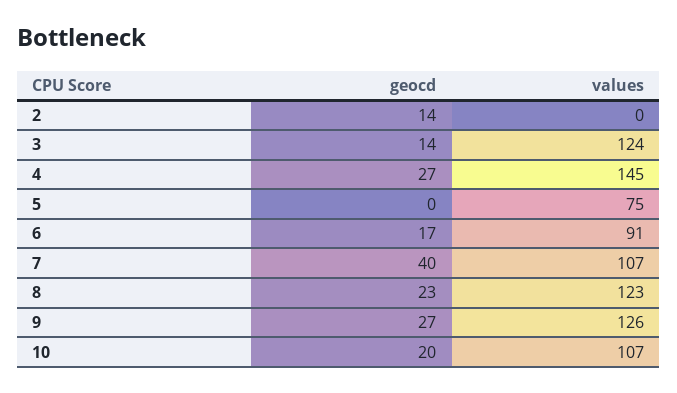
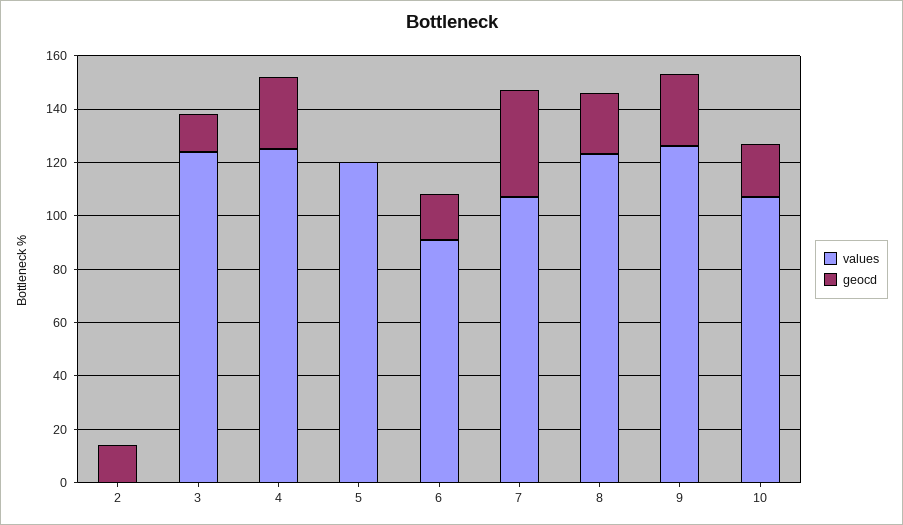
  {
    "geocd": {
      "2": 14,
      "3": 14,
      "4": 27,
      "5": 0,
      "6": 17,
      "7": 40,
      "8": 23,
      "9": 27,
      "10": 20
    },
    "values": {
      "2": 0,
      "3": 124,
-     "4": 145,
+     "4": 125,
-     "5": 75,
+     "5": 120,
      "6": 91,
      "7": 107,
      "8": 123,
      "9": 126,
      "10": 107
    }
  }

